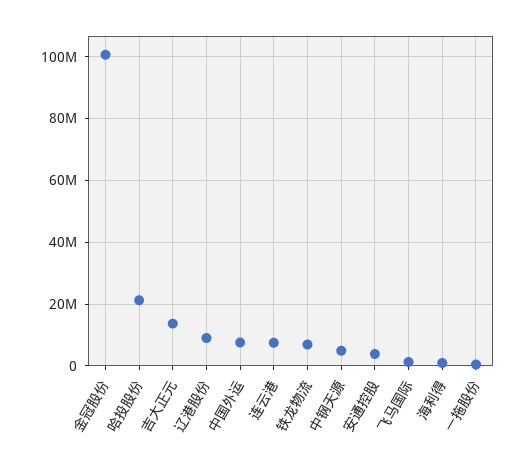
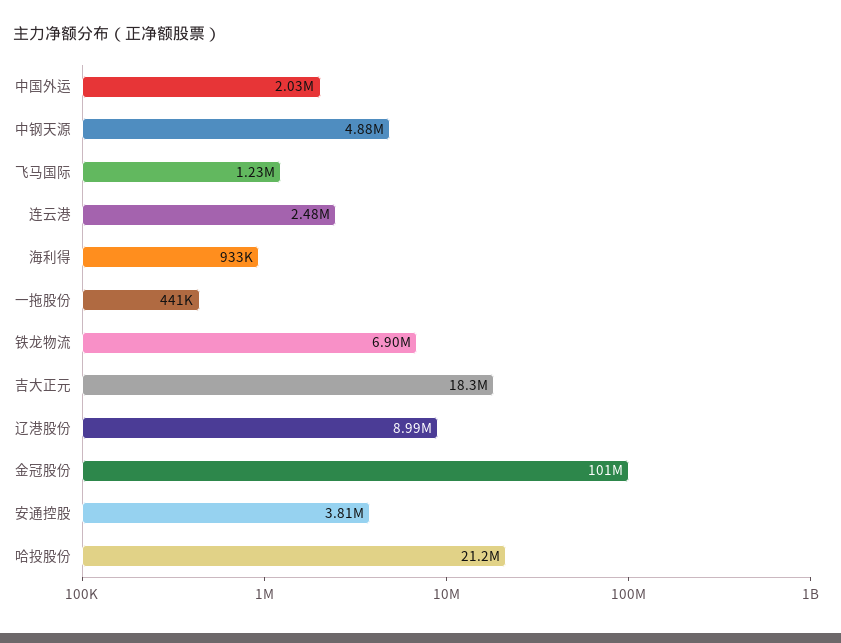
  {
    "金冠股份": 101000000,
    "哈投股份": 21200000,
-   "吉大正元": 14000000,
+   "吉大正元": 18300000,
    "辽港股份": 8990000,
-   "中国外运": 8000000,
+   "中国外运": 2030000,
-   "连云港": 8000000,
+   "连云港": 2480000,
    "铁龙物流": 6900000,
    "中钢天源": 4880000,
    "安通控股": 3810000,
    "飞马国际": 1230000,
    "海利得": 933000,
    "一拖股份": 441000
  }

